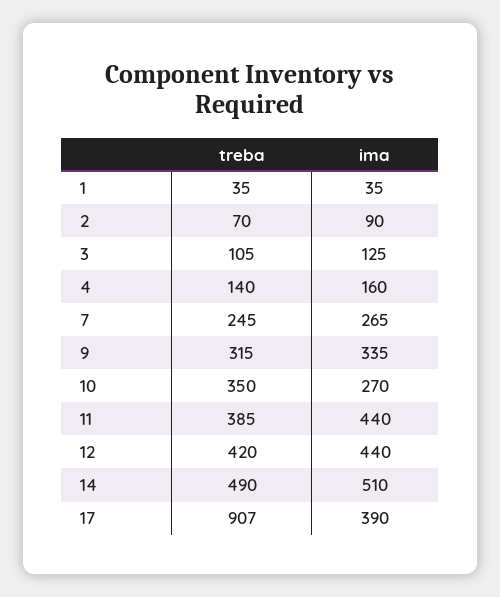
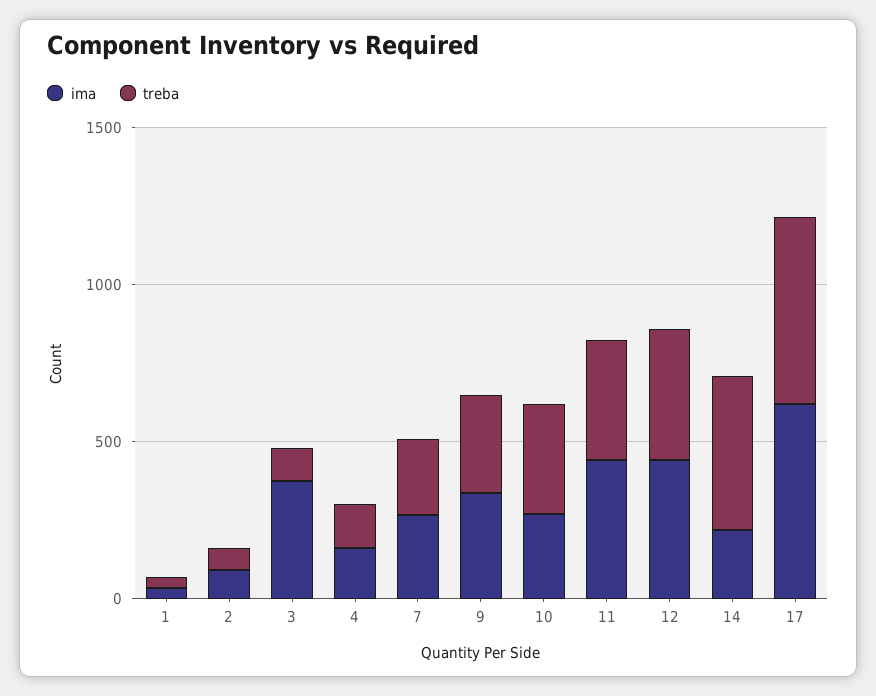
  {
    "treba": {
      "1": 35,
      "2": 70,
      "3": 105,
      "4": 140,
      "7": 245,
      "9": 315,
      "10": 350,
      "11": 385,
      "12": 420,
      "14": 490,
-     "17": 907
+     "17": 600
    },
    "ima": {
      "1": 35,
      "2": 90,
-     "3": 125,
+     "3": 400,
      "4": 160,
      "7": 265,
      "9": 335,
      "10": 270,
      "11": 440,
      "12": 440,
-     "14": 510,
+     "14": 200,
-     "17": 390
+     "17": 600
    }
  }

